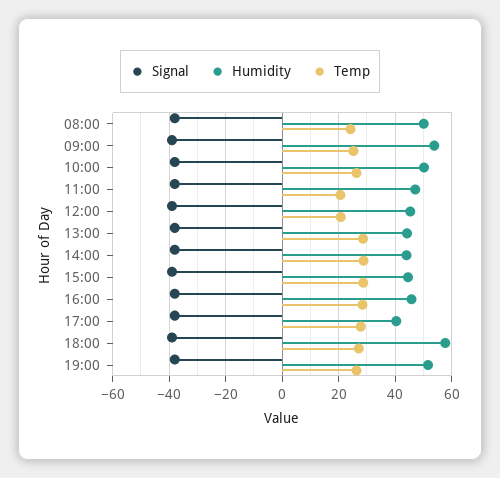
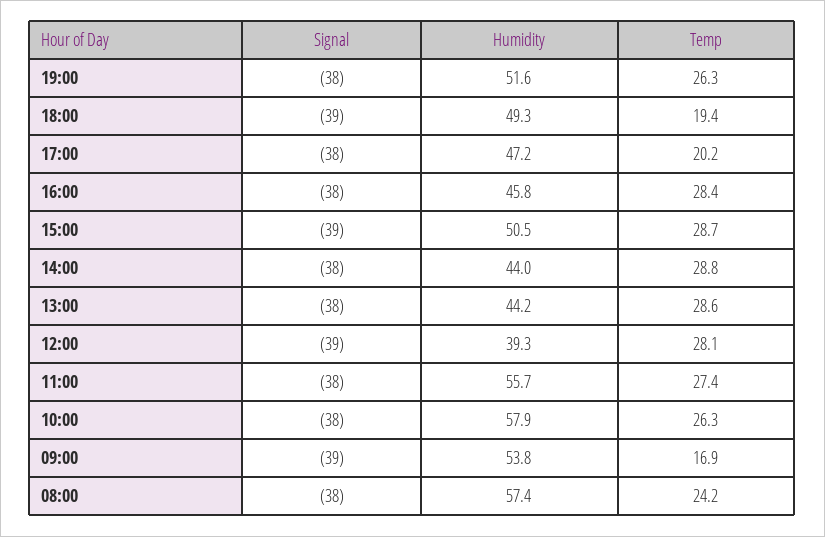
  {
    "Signal": {
      "08:00": -38,
      "09:00": -39,
      "10:00": -38,
      "11:00": -38,
      "12:00": -39,
      "13:00": -38,
      "14:00": -38,
      "15:00": -39,
      "16:00": -38,
      "17:00": -38,
      "18:00": -39,
      "19:00": -38
    },
    "Humidity": {
-     "08:00": 50,
+     "08:00": 57.4,
      "09:00": 53.8,
-     "10:00": 50,
+     "10:00": 57.9,
-     "11:00": 47.5,
+     "11:00": 55.7,
-     "12:00": 45,
+     "12:00": 39.3,
      "13:00": 44.2,
      "14:00": 44,
-     "15:00": 45,
+     "15:00": 50.5,
      "16:00": 45.8,
-     "17:00": 40,
+     "17:00": 47.2,
-     "18:00": 57.5,
+     "18:00": 49.3,
      "19:00": 51.6
    },
    "Temp": {
      "08:00": 24.2,
-     "09:00": 25,
+     "09:00": 16.9,
      "10:00": 26.3,
-     "11:00": 20,
+     "11:00": 27.4,
-     "12:00": 20,
+     "12:00": 28.1,
      "13:00": 28.6,
      "14:00": 28.8,
      "15:00": 28.7,
      "16:00": 28.4,
-     "17:00": 27.5,
+     "17:00": 20.2,
-     "18:00": 27.5,
+     "18:00": 19.4,
      "19:00": 26.3
    }
  }

